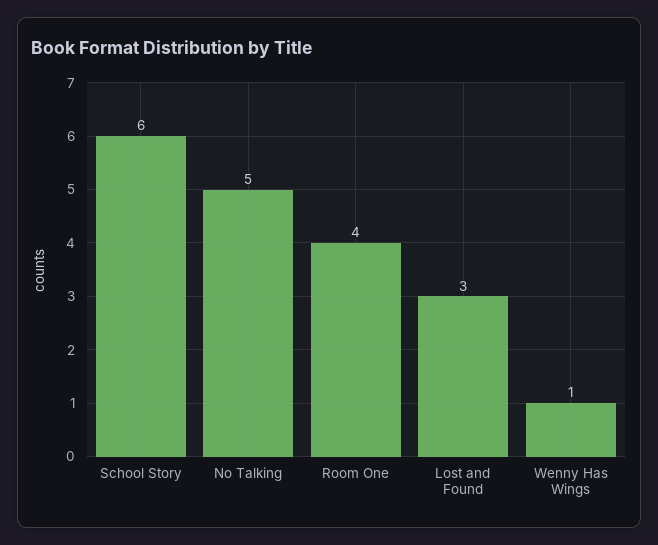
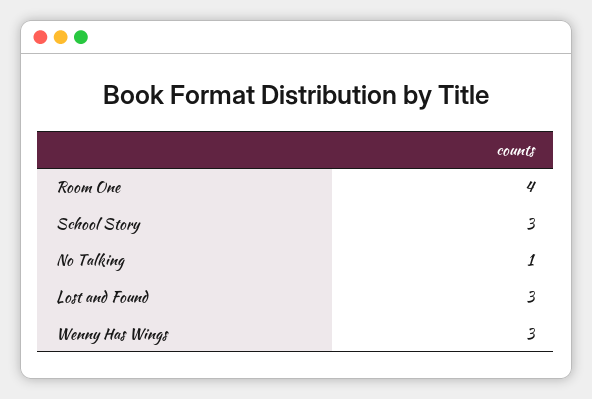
  {
-   "School Story": 6,
+   "School Story": 3,
-   "No Talking": 5,
+   "No Talking": 1,
    "Room One": 4,
    "Lost and Found": 3,
-   "Wenny Has Wings": 1
+   "Wenny Has Wings": 3
  }

